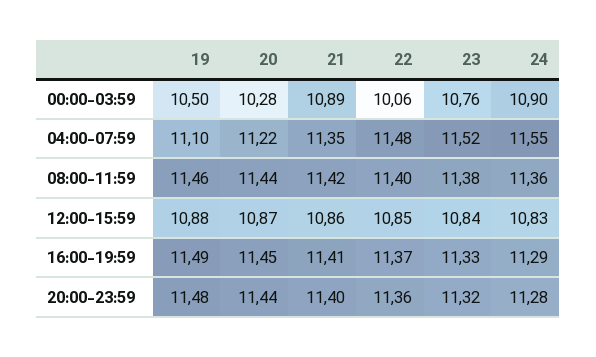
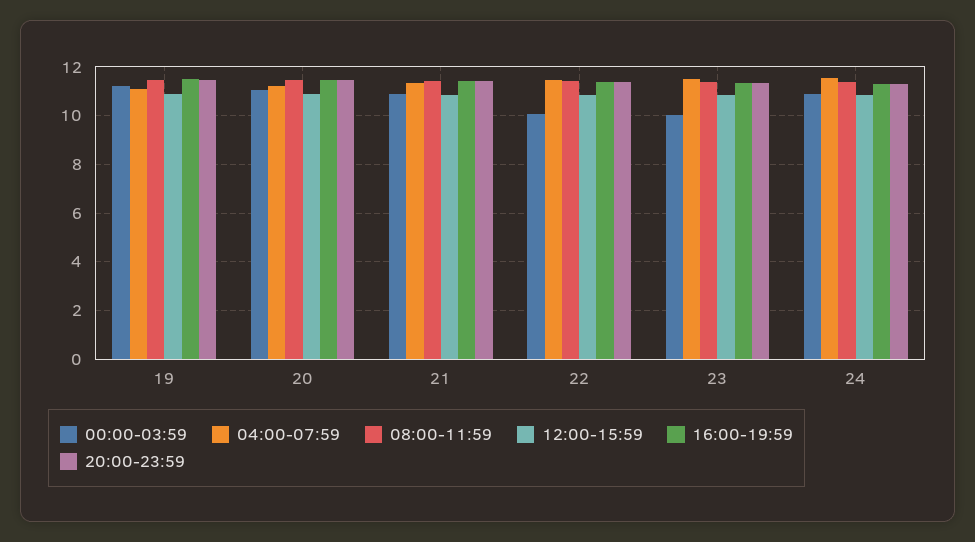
  {
    "00:00-03:59": {
-     "19": 10.5,
+     "19": 11.25,
-     "20": 10.28,
+     "20": 11,
      "21": 10.89,
      "22": 10.06,
-     "23": 10.76,
+     "23": 10,
      "24": 10.9
    },
    "04:00-07:59": {
      "19": 11.1,
      "20": 11.22,
      "21": 11.35,
      "22": 11.48,
      "23": 11.52,
      "24": 11.55
    },
    "08:00-11:59": {
      "19": 11.46,
      "20": 11.44,
      "21": 11.42,
      "22": 11.4,
      "23": 11.38,
      "24": 11.36
    },
    "12:00-15:59": {
      "19": 10.88,
      "20": 10.87,
      "21": 10.86,
      "22": 10.85,
      "23": 10.84,
      "24": 10.83
    },
    "16:00-19:59": {
      "19": 11.49,
      "20": 11.45,
      "21": 11.41,
      "22": 11.37,
      "23": 11.33,
      "24": 11.29
    },
    "20:00-23:59": {
      "19": 11.48,
      "20": 11.44,
      "21": 11.4,
      "22": 11.36,
      "23": 11.32,
      "24": 11.28
    }
  }

